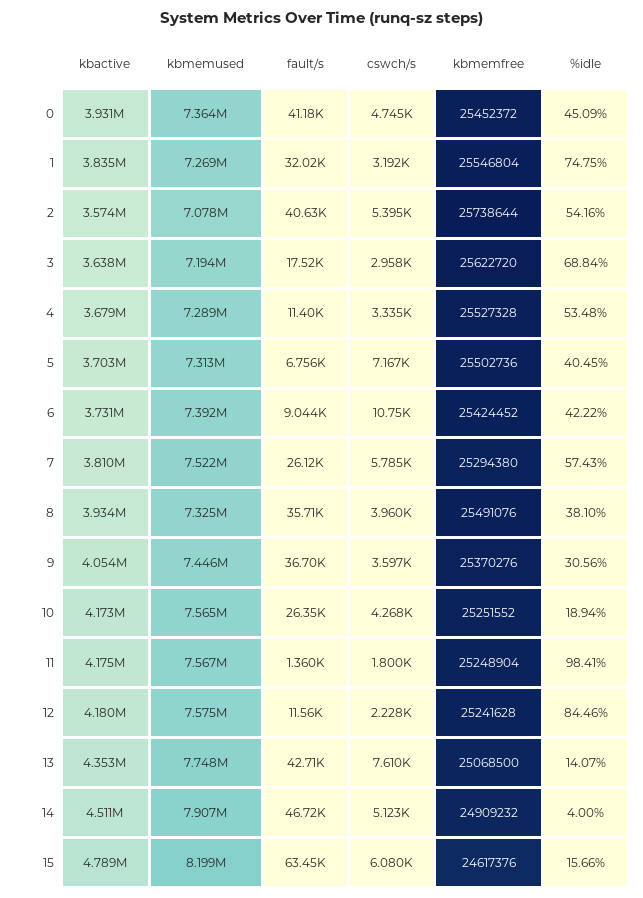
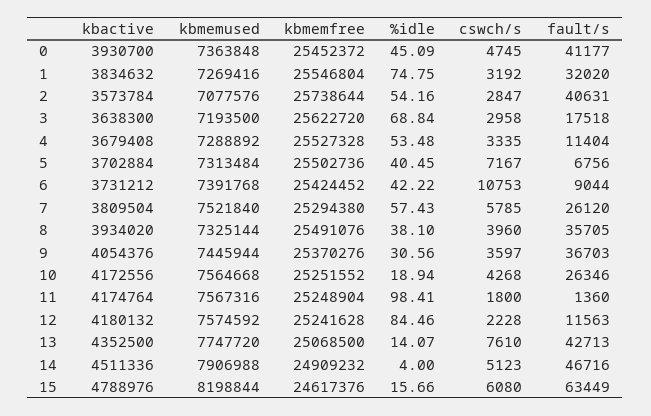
  {
    "kbactive": {
      "0": 3930700,
      "1": 3834632,
      "2": 3573784,
      "3": 3638300,
      "4": 3679408,
      "5": 3702884,
      "6": 3731212,
      "7": 3809504,
      "8": 3934020,
      "9": 4054376,
      "10": 4172556,
      "11": 4174764,
      "12": 4180132,
      "13": 4352500,
      "14": 4511336,
      "15": 4788976
    },
    "kbmemused": {
      "0": 7363848,
      "1": 7269416,
      "2": 7077576,
      "3": 7193500,
      "4": 7288892,
      "5": 7313484,
      "6": 7391768,
      "7": 7521840,
      "8": 7325144,
      "9": 7445944,
      "10": 7564668,
      "11": 7567316,
      "12": 7574592,
      "13": 7747720,
      "14": 7906988,
      "15": 8198844
    },
    "fault/s": {
      "0": 41177,
      "1": 32020,
      "2": 40631,
      "3": 17518,
      "4": 11404,
      "5": 6756,
      "6": 9044,
      "7": 26120,
      "8": 35705,
      "9": 36703,
      "10": 26346,
      "11": 1360,
      "12": 11563,
      "13": 42713,
      "14": 46716,
      "15": 63449
    },
    "cswch/s": {
      "0": 4745,
      "1": 3192,
-     "2": 5395,
+     "2": 2847,
      "3": 2958,
      "4": 3335,
      "5": 7167,
      "6": 10753,
      "7": 5785,
      "8": 3960,
      "9": 3597,
      "10": 4268,
      "11": 1800,
      "12": 2228,
      "13": 7610,
      "14": 5123,
      "15": 6080
    },
    "kbmemfree": {
      "0": 25452372,
      "1": 25546804,
      "2": 25738644,
      "3": 25622720,
      "4": 25527328,
      "5": 25502736,
      "6": 25424452,
      "7": 25294380,
      "8": 25491076,
      "9": 25370276,
      "10": 25251552,
      "11": 25248904,
      "12": 25241628,
      "13": 25068500,
      "14": 24909232,
      "15": 24617376
    },
    "%idle": {
      "0": 45.09,
      "1": 74.75,
      "2": 54.16,
      "3": 68.84,
      "4": 53.48,
      "5": 40.45,
      "6": 42.22,
      "7": 57.43,
      "8": 38.1,
      "9": 30.56,
      "10": 18.94,
      "11": 98.41,
      "12": 84.46,
      "13": 14.07,
      "14": 4,
      "15": 15.66
    }
  }

